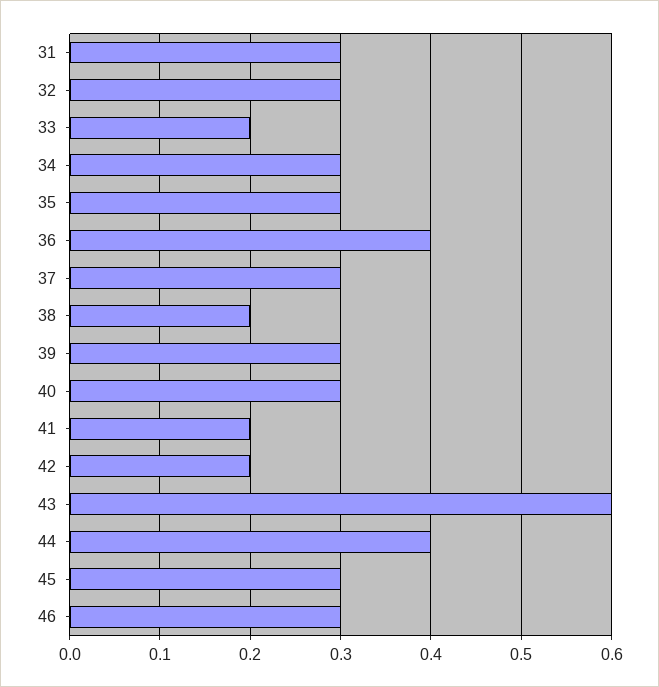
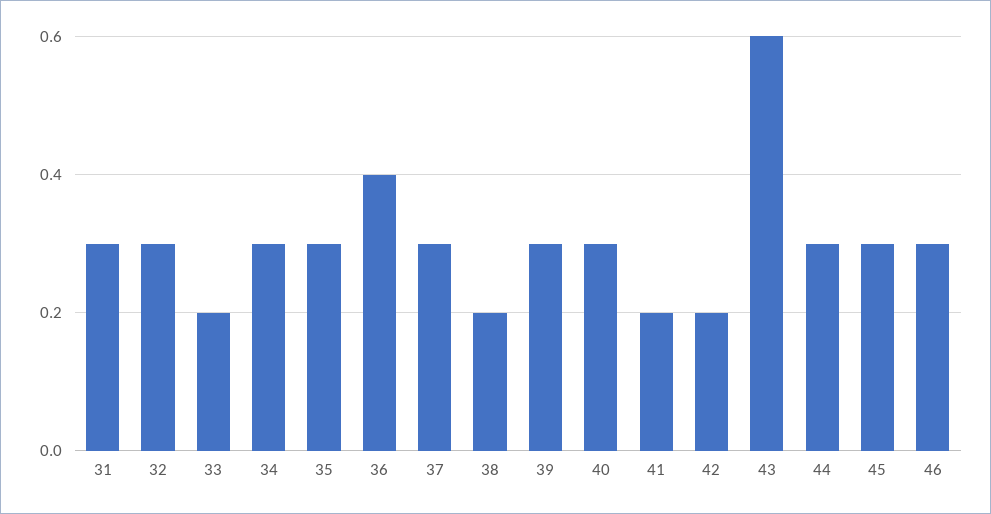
  {
    "31": 0.3,
    "32": 0.3,
    "33": 0.2,
    "34": 0.3,
    "35": 0.3,
    "36": 0.4,
    "37": 0.3,
    "38": 0.2,
    "39": 0.3,
    "40": 0.3,
    "41": 0.2,
    "42": 0.2,
    "43": 0.6,
-   "44": 0.4,
+   "44": 0.3,
    "45": 0.3,
    "46": 0.3
  }

